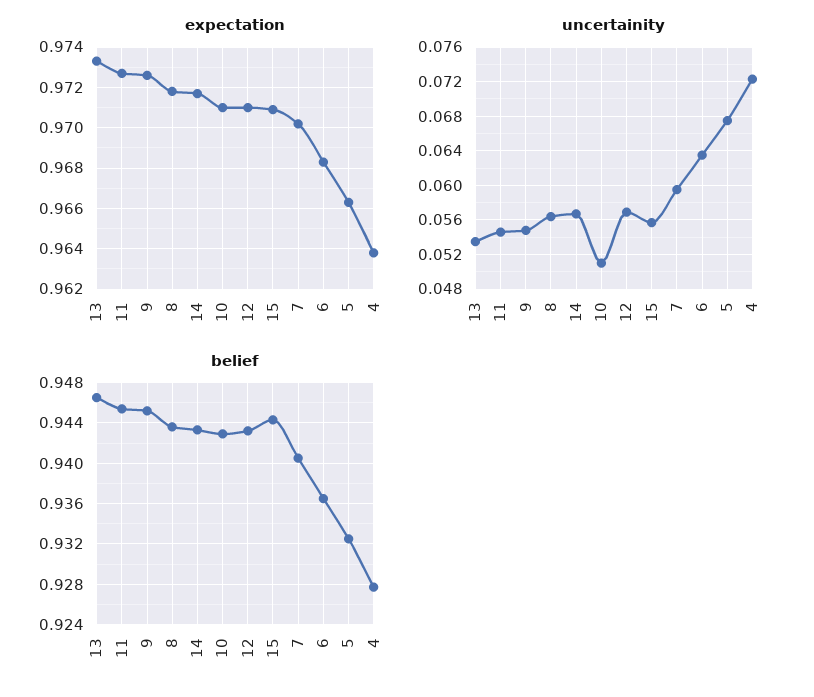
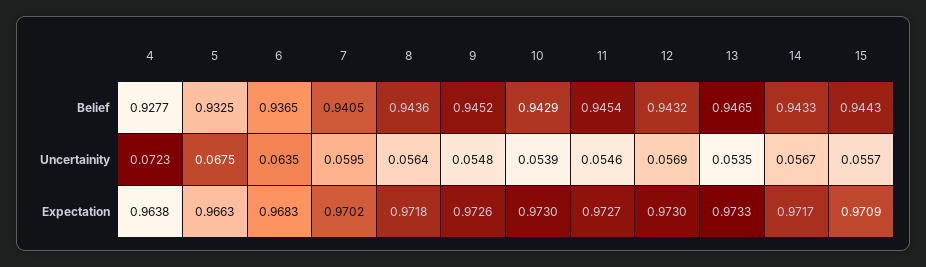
  {
    "expectation": {
      "13": 0.9733,
      "11": 0.9727,
      "9": 0.9726,
      "8": 0.9718,
      "14": 0.9717,
-     "10": 0.971,
+     "10": 0.973,
-     "12": 0.971,
+     "12": 0.973,
      "15": 0.9709,
      "7": 0.9702,
      "6": 0.9683,
      "5": 0.9663,
      "4": 0.9638
    },
    "uncertainity": {
      "13": 0.0535,
      "11": 0.0546,
      "9": 0.0548,
      "8": 0.0564,
      "14": 0.0567,
-     "10": 0.051,
+     "10": 0.0539,
      "12": 0.0569,
      "15": 0.0557,
      "7": 0.0595,
      "6": 0.0635,
      "5": 0.0675,
      "4": 0.0723
    },
    "belief": {
      "13": 0.9465,
      "11": 0.9454,
      "9": 0.9452,
      "8": 0.9436,
      "14": 0.9433,
      "10": 0.9429,
      "12": 0.9432,
      "15": 0.9443,
      "7": 0.9405,
      "6": 0.9365,
      "5": 0.9325,
      "4": 0.9277
    }
  }

